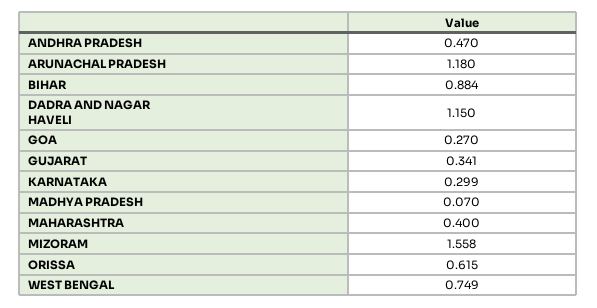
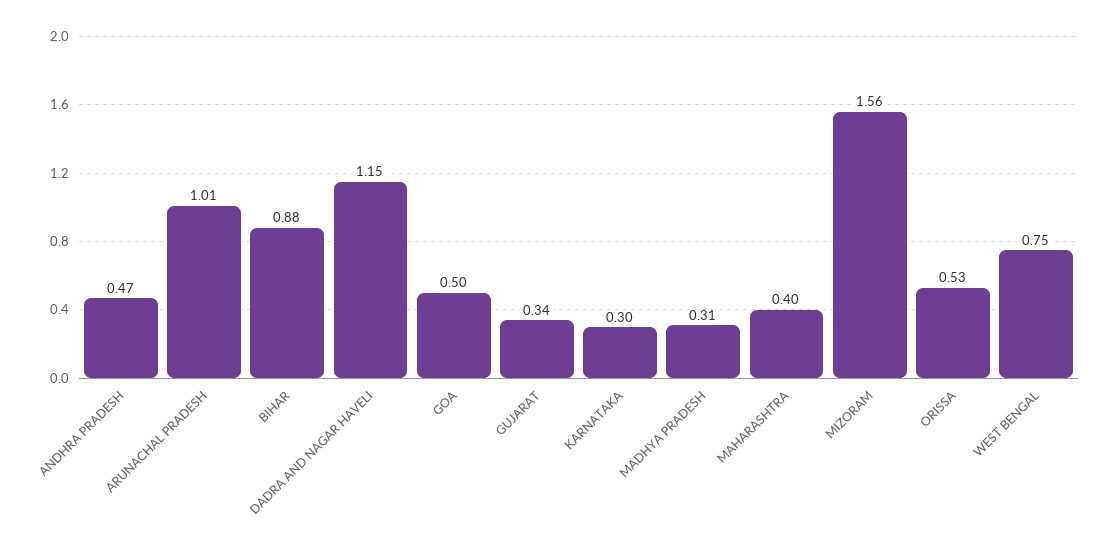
  {
    "ANDHRA PRADESH": 0.47,
-   "ARUNACHAL PRADESH": 1.18,
+   "ARUNACHAL PRADESH": 1.01,
    "BIHAR": 0.884,
    "DADRA AND NAGAR HAVELI": 1.15,
-   "GOA": 0.27,
+   "GOA": 0.5,
    "GUJARAT": 0.341,
    "KARNATAKA": 0.299,
-   "MADHYA PRADESH": 0.07,
+   "MADHYA PRADESH": 0.31,
    "MAHARASHTRA": 0.4,
    "MIZORAM": 1.558,
-   "ORISSA": 0.615,
+   "ORISSA": 0.53,
    "WEST BENGAL": 0.749
  }

